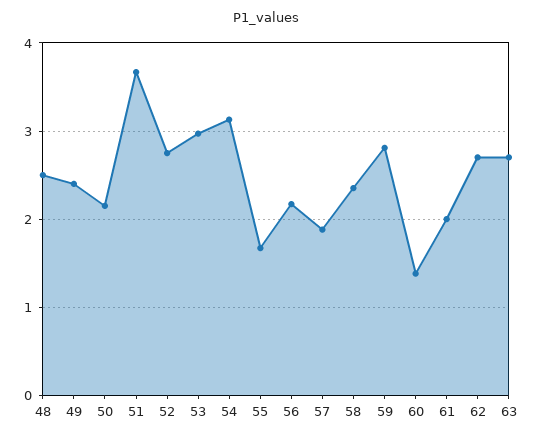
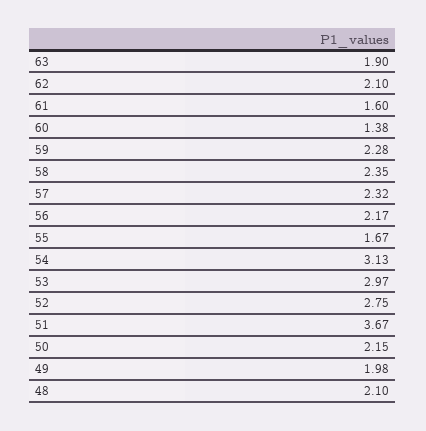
  {
-   "48": 2.5,
+   "48": 2.1,
-   "49": 2.4,
+   "49": 1.98,
    "50": 2.15,
    "51": 3.67,
    "52": 2.75,
    "53": 2.97,
    "54": 3.13,
    "55": 1.67,
    "56": 2.17,
-   "57": 1.9,
+   "57": 2.32,
    "58": 2.35,
-   "59": 2.8,
+   "59": 2.28,
    "60": 1.38,
-   "61": 2,
+   "61": 1.6,
-   "62": 2.7,
+   "62": 2.1,
-   "63": 2.7
+   "63": 1.9
  }

